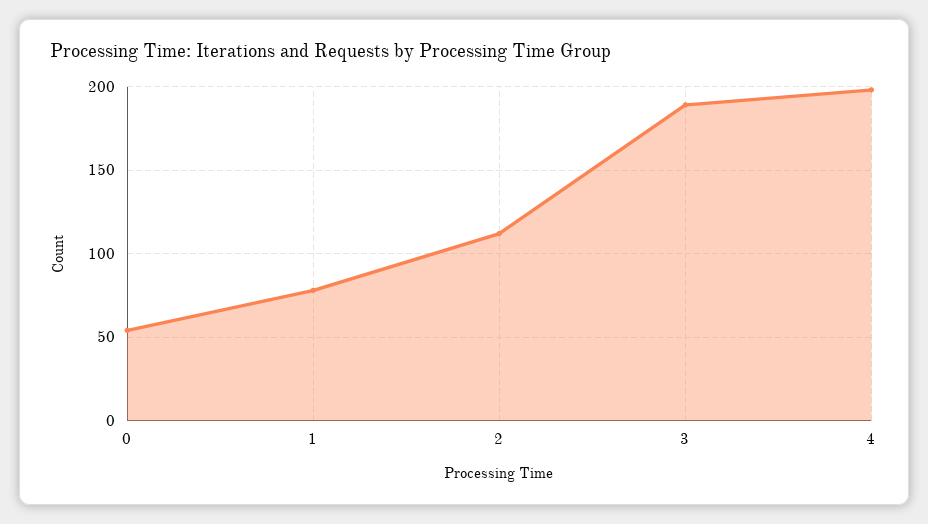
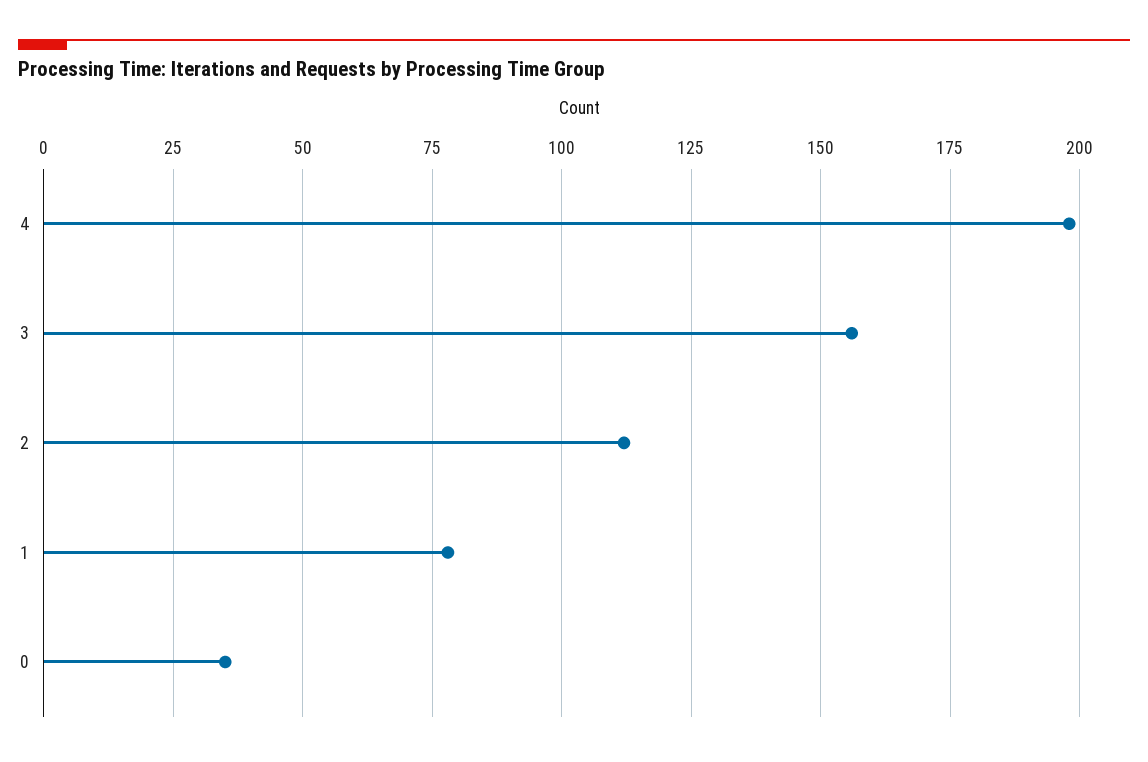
  {
-   "0": 55,
+   "0": 35,
    "1": 80,
    "2": 110,
-   "3": 190,
+   "3": 155,
    "4": 200
  }

